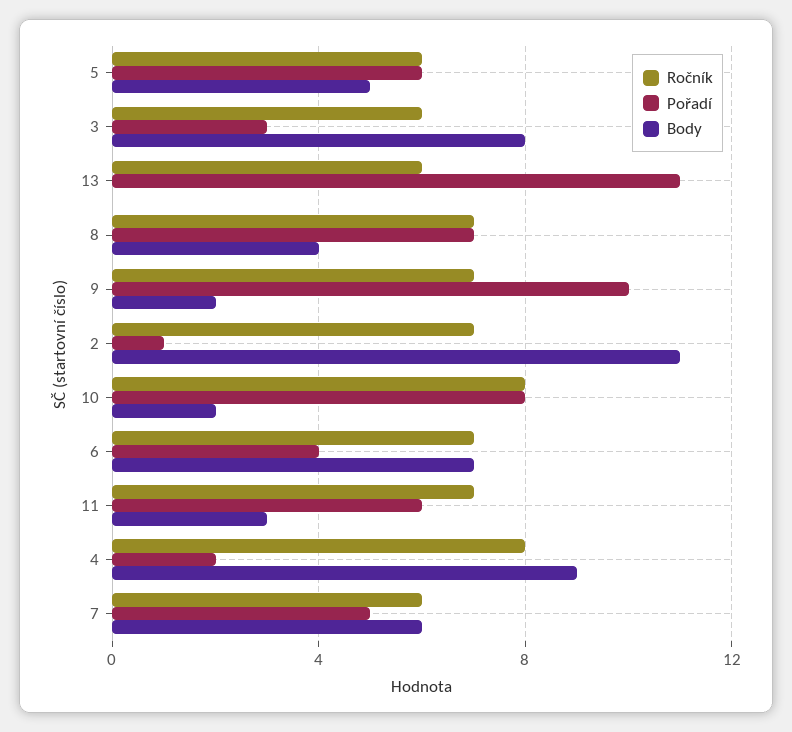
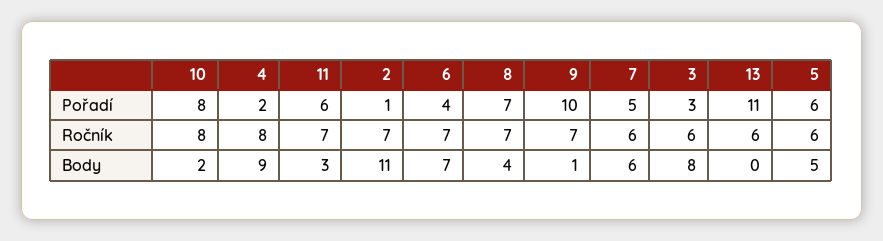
  {
    "Ročník": {
      "5": 6,
      "3": 6,
      "13": 6,
      "8": 7,
      "9": 7,
      "2": 7,
      "10": 8,
      "6": 7,
      "11": 7,
      "4": 8,
      "7": 6
    },
    "Pořadí": {
      "5": 6,
      "3": 3,
      "13": 11,
      "8": 7,
      "9": 10,
      "2": 1,
      "10": 8,
      "6": 4,
      "11": 6,
      "4": 2,
      "7": 5
    },
    "Body": {
      "5": 5,
      "3": 8,
      "13": 0,
      "8": 4,
-     "9": 2,
+     "9": 1,
      "2": 11,
      "10": 2,
      "6": 7,
      "11": 3,
      "4": 9,
      "7": 6
    }
  }

